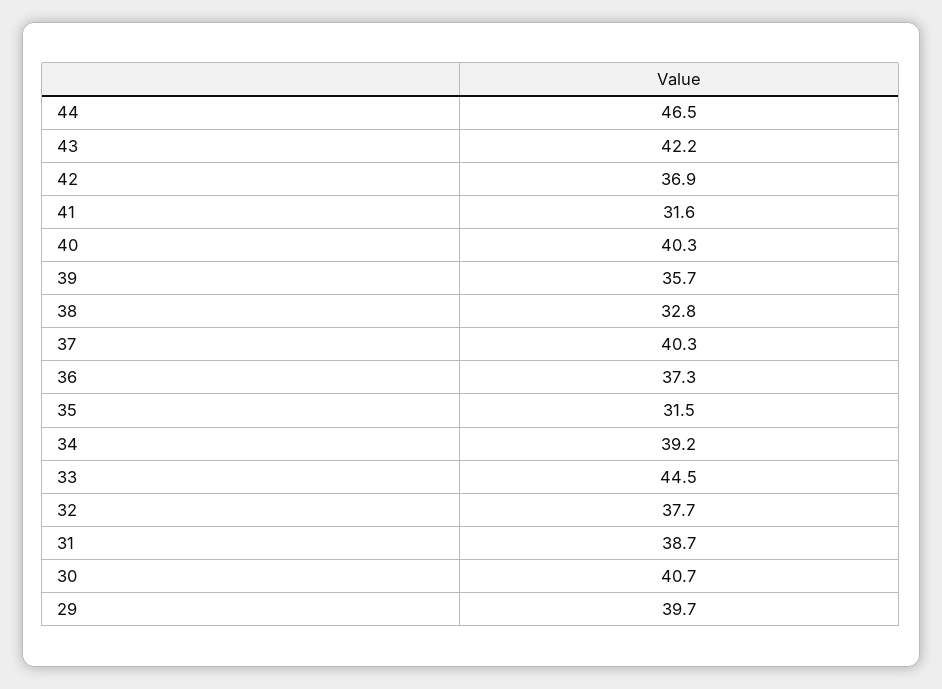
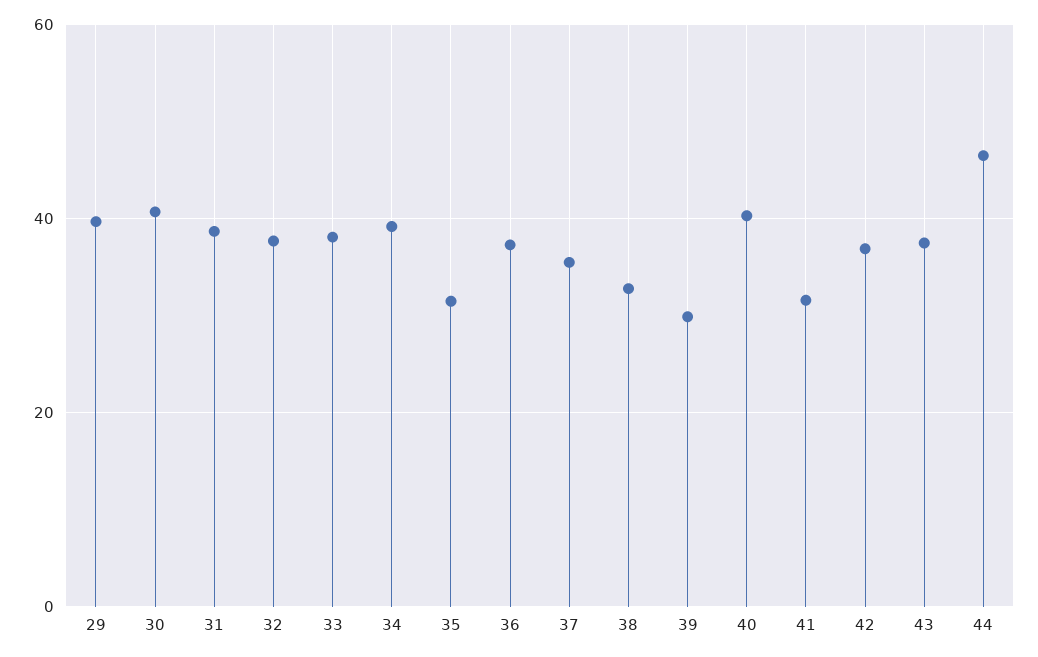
  {
    "44": 46.5,
-   "43": 42.2,
+   "43": 38,
    "42": 36.9,
    "41": 31.6,
    "40": 40.3,
-   "39": 35.7,
+   "39": 30,
    "38": 32.8,
-   "37": 40.3,
+   "37": 36,
    "36": 37.3,
    "35": 31.5,
    "34": 39.2,
-   "33": 44.5,
+   "33": 38,
    "32": 37.7,
    "31": 38.7,
    "30": 40.7,
    "29": 39.7
  }

